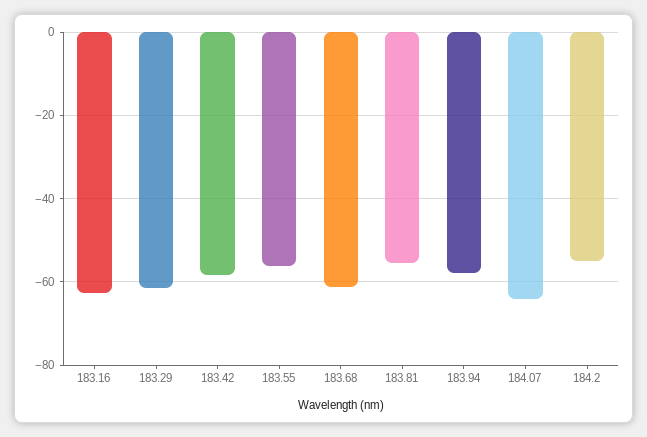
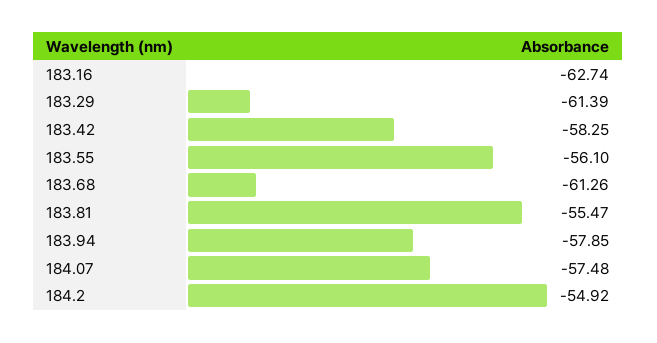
  {
    "183.16": -62.74,
    "183.29": -61.39,
    "183.42": -58.25,
    "183.55": -56.1,
    "183.68": -61.26,
    "183.81": -55.47,
    "183.94": -57.85,
-   "184.07": -64,
+   "184.07": -57.48,
    "184.2": -54.92
  }

